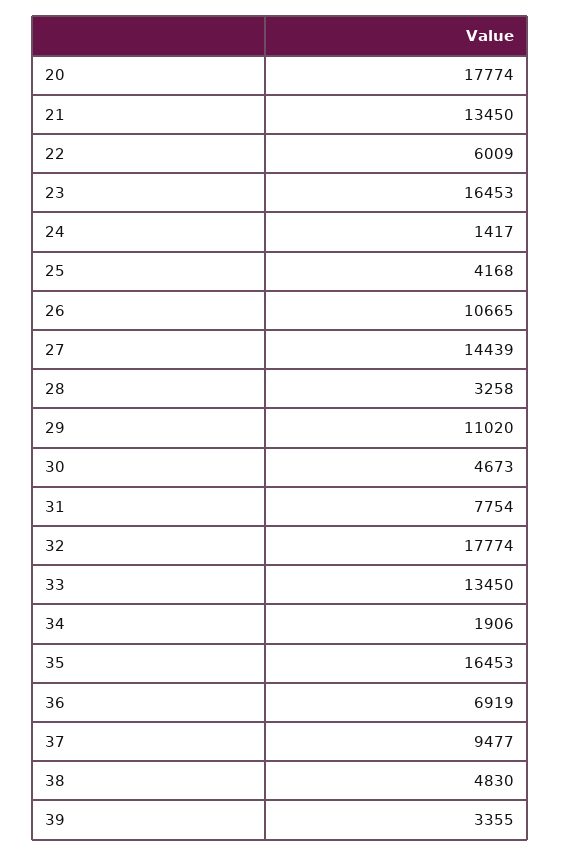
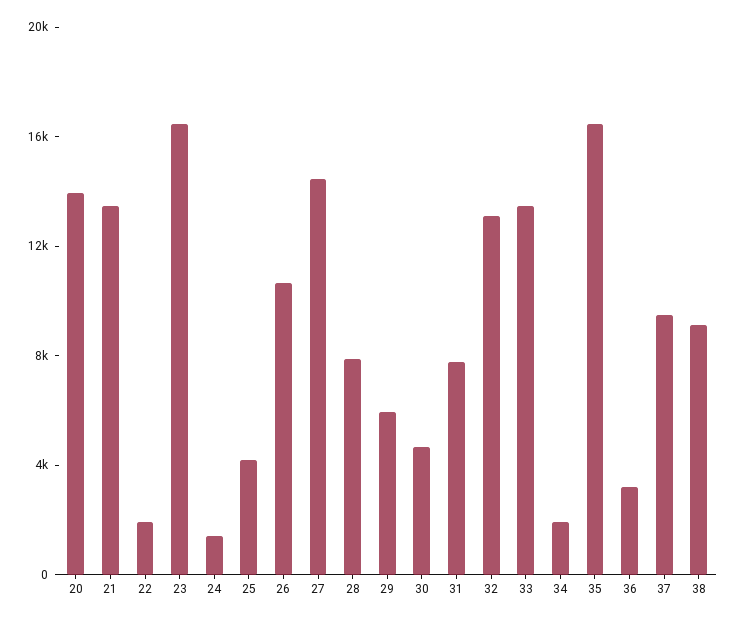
  {
-   "20": 17774,
+   "20": 14000,
    "21": 13450,
-   "22": 6009,
+   "22": 2000,
    "23": 16453,
    "24": 1417,
    "25": 4168,
    "26": 10665,
    "27": 14439,
-   "28": 3258,
+   "28": 8000,
-   "29": 11020,
+   "29": 6000,
    "30": 4673,
    "31": 7754,
-   "32": 17774,
+   "32": 13000,
    "33": 13450,
    "34": 1906,
    "35": 16453,
-   "36": 6919,
+   "36": 3000,
    "37": 9477,
-   "38": 4830,
+   "38": 9000
-   "39": 3355
  }

